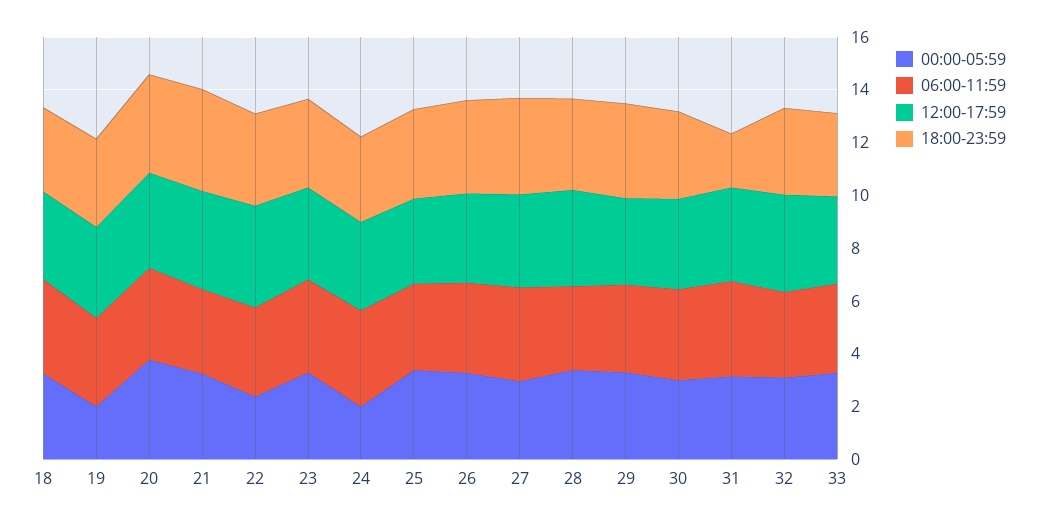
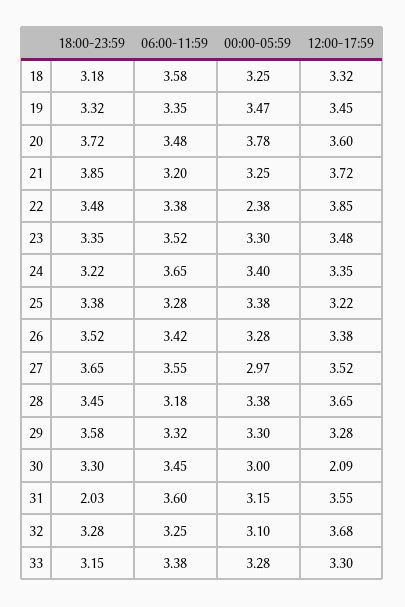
  {
    "00:00-05:59": {
      "18": 3.25,
-     "19": 2,
+     "19": 3.47,
      "20": 3.78,
      "21": 3.25,
      "22": 2.38,
      "23": 3.3,
-     "24": 2,
+     "24": 3.4,
      "25": 3.38,
      "26": 3.28,
      "27": 2.97,
      "28": 3.38,
      "29": 3.3,
      "30": 3,
      "31": 3.15,
      "32": 3.1,
      "33": 3.28
    },
    "06:00-11:59": {
      "18": 3.58,
      "19": 3.35,
      "20": 3.48,
      "21": 3.2,
      "22": 3.38,
      "23": 3.52,
      "24": 3.65,
      "25": 3.28,
      "26": 3.42,
      "27": 3.55,
      "28": 3.18,
      "29": 3.32,
      "30": 3.45,
      "31": 3.6,
      "32": 3.25,
      "33": 3.38
    },
    "12:00-17:59": {
      "18": 3.32,
      "19": 3.45,
      "20": 3.6,
      "21": 3.72,
      "22": 3.85,
      "23": 3.48,
      "24": 3.35,
      "25": 3.22,
      "26": 3.38,
      "27": 3.52,
      "28": 3.65,
      "29": 3.28,
-     "30": 3.5,
+     "30": 2.09,
      "31": 3.55,
      "32": 3.68,
      "33": 3.3
    },
    "18:00-23:59": {
      "18": 3.18,
      "19": 3.32,
      "20": 3.72,
      "21": 3.85,
      "22": 3.48,
      "23": 3.35,
      "24": 3.22,
      "25": 3.38,
      "26": 3.52,
      "27": 3.65,
      "28": 3.45,
      "29": 3.58,
      "30": 3.3,
      "31": 2.03,
      "32": 3.28,
      "33": 3.15
    }
  }

